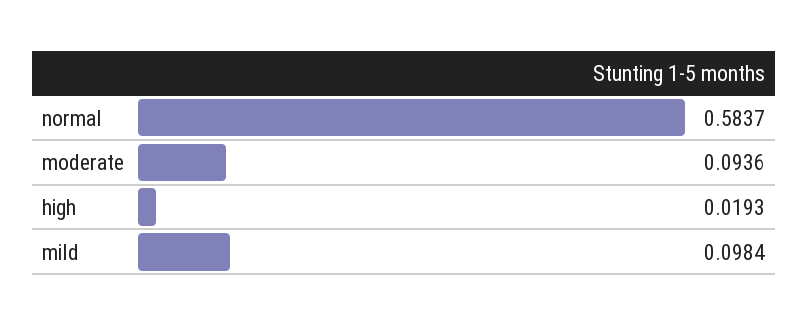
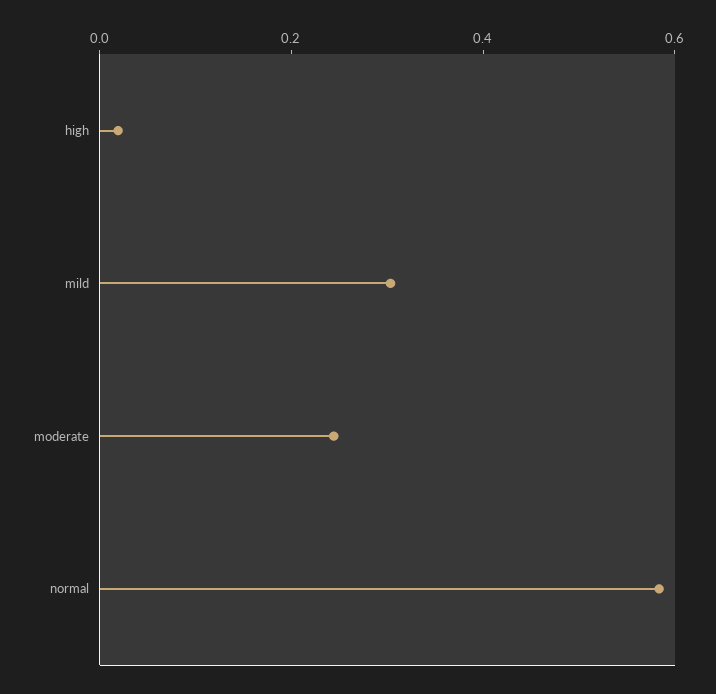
  {
    "normal": 0.5837,
-   "moderate": 0.0936,
+   "moderate": 0.25,
    "high": 0.0193,
-   "mild": 0.0984
+   "mild": 0.3
  }

